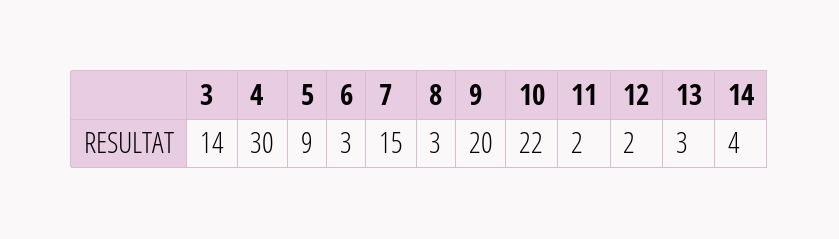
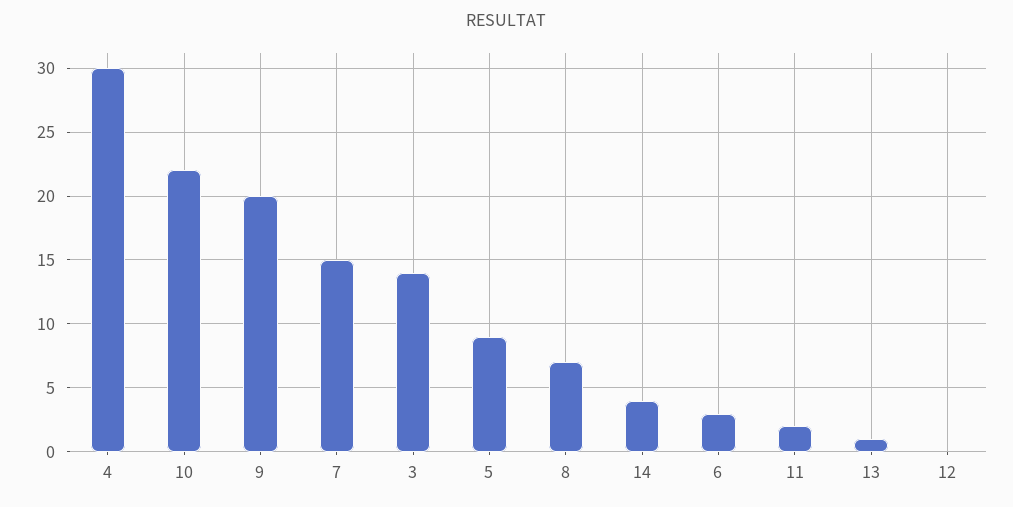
  {
    "3": 14,
    "4": 30,
    "5": 9,
    "6": 3,
    "7": 15,
-   "8": 3,
+   "8": 7,
    "9": 20,
    "10": 22,
    "11": 2,
-   "12": 2,
+   "12": 0,
-   "13": 3,
+   "13": 1,
    "14": 4
  }

